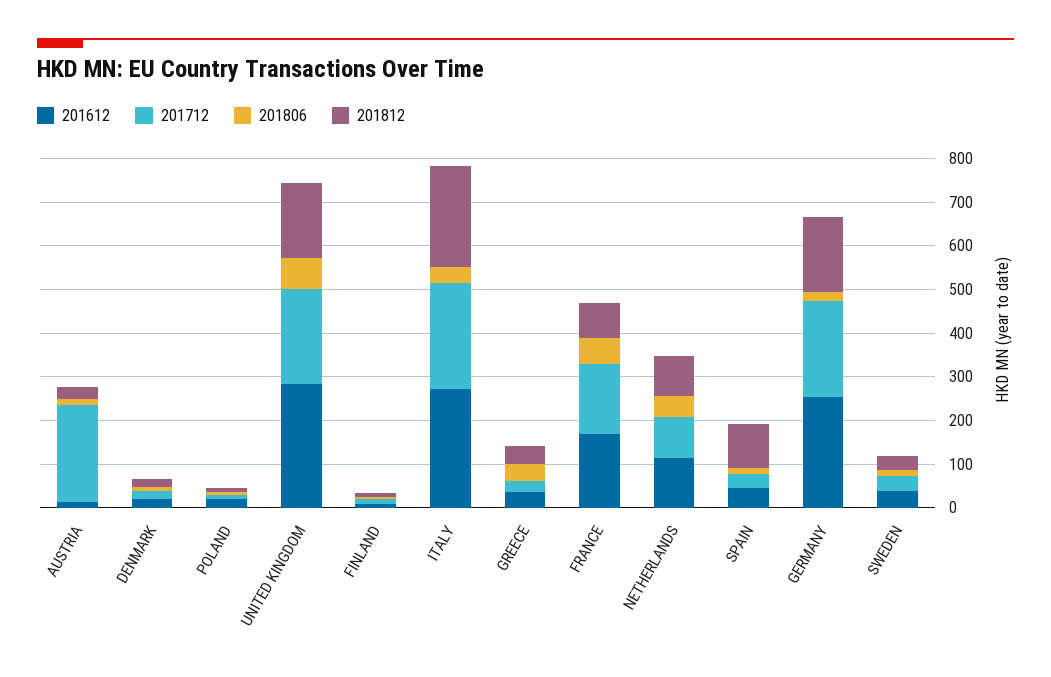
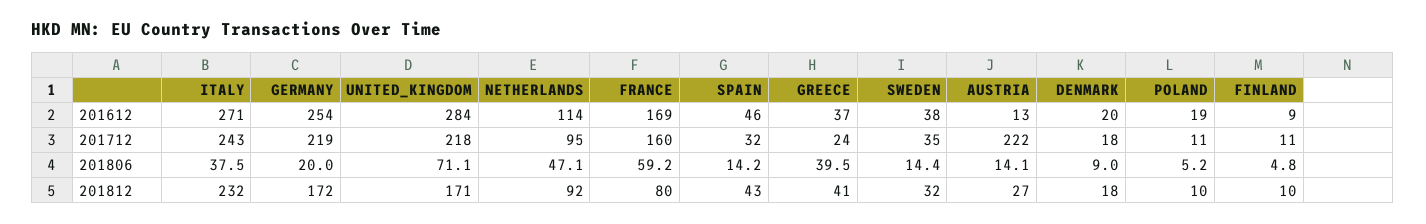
  {
    "201612": {
      "AUSTRIA": 13,
      "DENMARK": 20,
      "POLAND": 19,
      "UNITED KINGDOM": 284,
      "FINLAND": 9,
      "ITALY": 271,
      "GREECE": 37,
      "FRANCE": 169,
      "NETHERLANDS": 114,
      "SPAIN": 46,
      "GERMANY": 254,
      "SWEDEN": 38
    },
    "201712": {
      "AUSTRIA": 222,
      "DENMARK": 18,
      "POLAND": 11,
      "UNITED KINGDOM": 218,
      "FINLAND": 11,
      "ITALY": 243,
      "GREECE": 24,
      "FRANCE": 160,
      "NETHERLANDS": 95,
      "SPAIN": 32,
      "GERMANY": 219,
      "SWEDEN": 35
    },
    "201806": {
      "AUSTRIA": 14.1,
      "DENMARK": 9,
      "POLAND": 5.2,
      "UNITED KINGDOM": 71.1,
      "FINLAND": 4.8,
      "ITALY": 37.5,
      "GREECE": 39.5,
      "FRANCE": 59.2,
      "NETHERLANDS": 47.1,
      "SPAIN": 14.2,
      "GERMANY": 20,
      "SWEDEN": 14.4
    },
    "201812": {
      "AUSTRIA": 27,
      "DENMARK": 18,
      "POLAND": 10,
      "UNITED KINGDOM": 171,
      "FINLAND": 10,
      "ITALY": 232,
      "GREECE": 41,
      "FRANCE": 80,
      "NETHERLANDS": 92,
-     "SPAIN": 100,
+     "SPAIN": 43,
      "GERMANY": 172,
      "SWEDEN": 32
    }
  }

